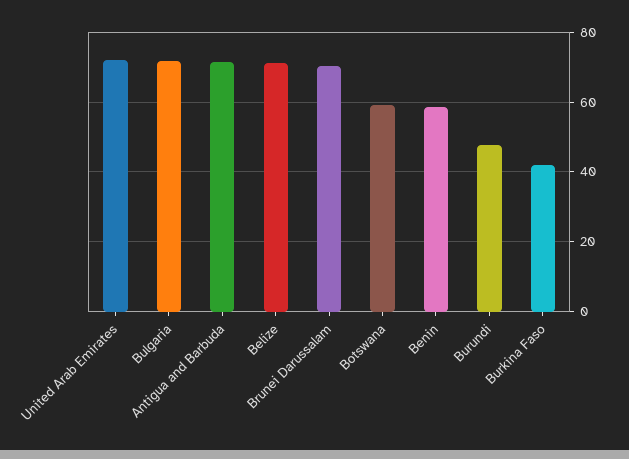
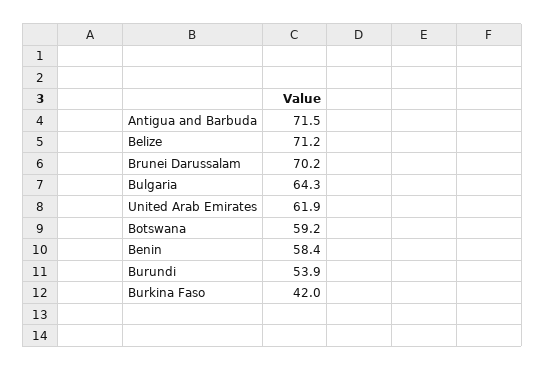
  {
-   "United Arab Emirates": 72,
+   "United Arab Emirates": 61.9,
-   "Bulgaria": 72,
+   "Bulgaria": 64.3,
    "Antigua and Barbuda": 71.5,
    "Belize": 71.2,
    "Brunei Darussalam": 70.2,
    "Botswana": 59.2,
    "Benin": 58.4,
-   "Burundi": 48,
+   "Burundi": 53.9,
    "Burkina Faso": 42
  }

